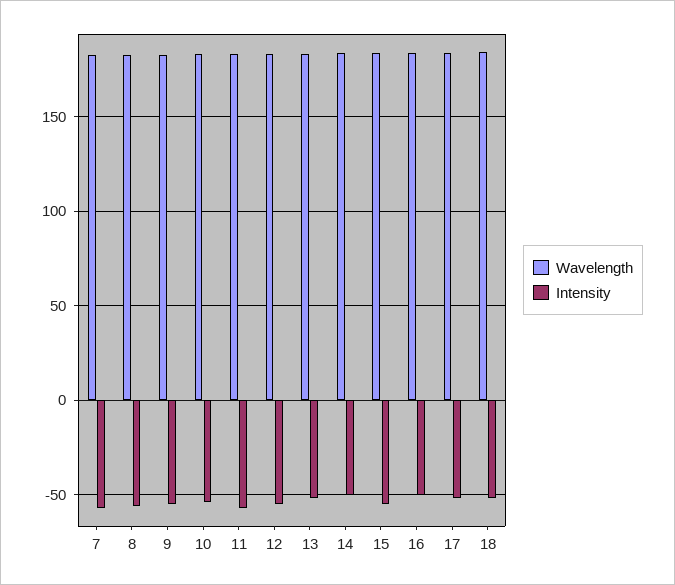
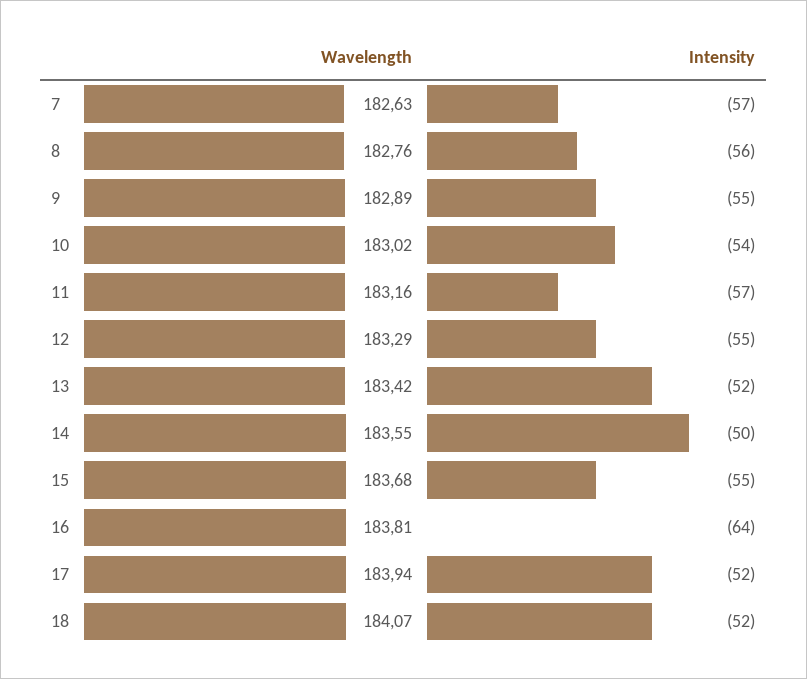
  {
    "Wavelength": {
      "7": 182.63,
      "8": 182.76,
      "9": 182.89,
      "10": 183.02,
      "11": 183.16,
      "12": 183.29,
      "13": 183.42,
      "14": 183.55,
      "15": 183.68,
      "16": 183.81,
      "17": 183.94,
      "18": 184.07
    },
    "Intensity": {
      "7": -57,
      "8": -56,
      "9": -55,
      "10": -54,
      "11": -57,
      "12": -55,
      "13": -52,
      "14": -50,
      "15": -55,
-     "16": -50,
+     "16": -64,
      "17": -52,
      "18": -52
    }
  }

